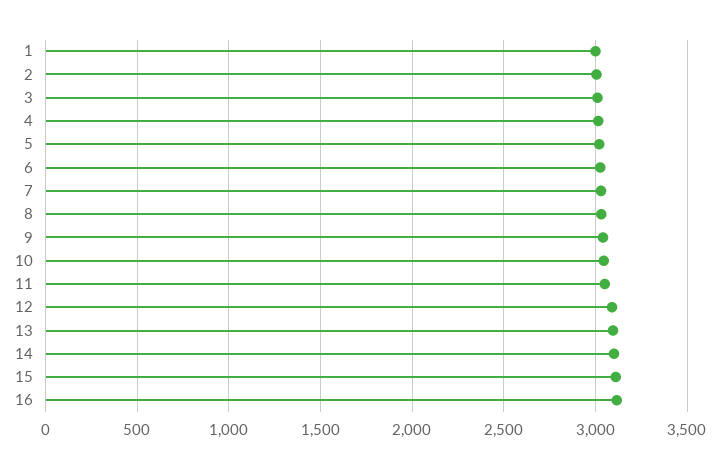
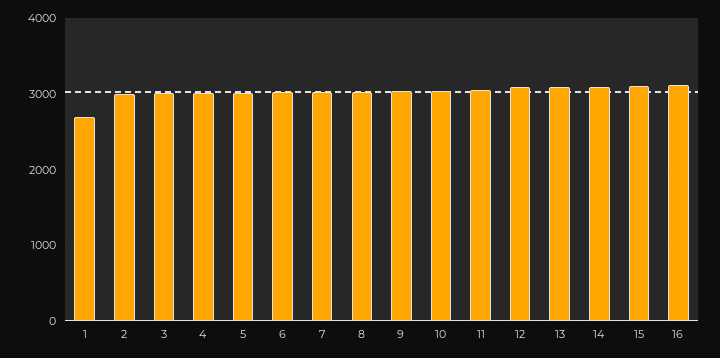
  {
-   "1": 3000,
+   "1": 2700,
    "2": 3000,
    "3": 3000,
    "4": 3000,
    "5": 3000,
    "6": 3050,
    "7": 3050,
    "8": 3050,
    "9": 3050,
    "10": 3050,
    "11": 3050,
    "12": 3100,
    "13": 3100,
    "14": 3100,
    "15": 3100,
    "16": 3100
  }

